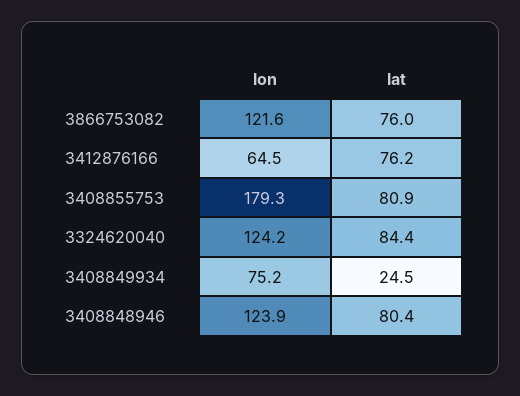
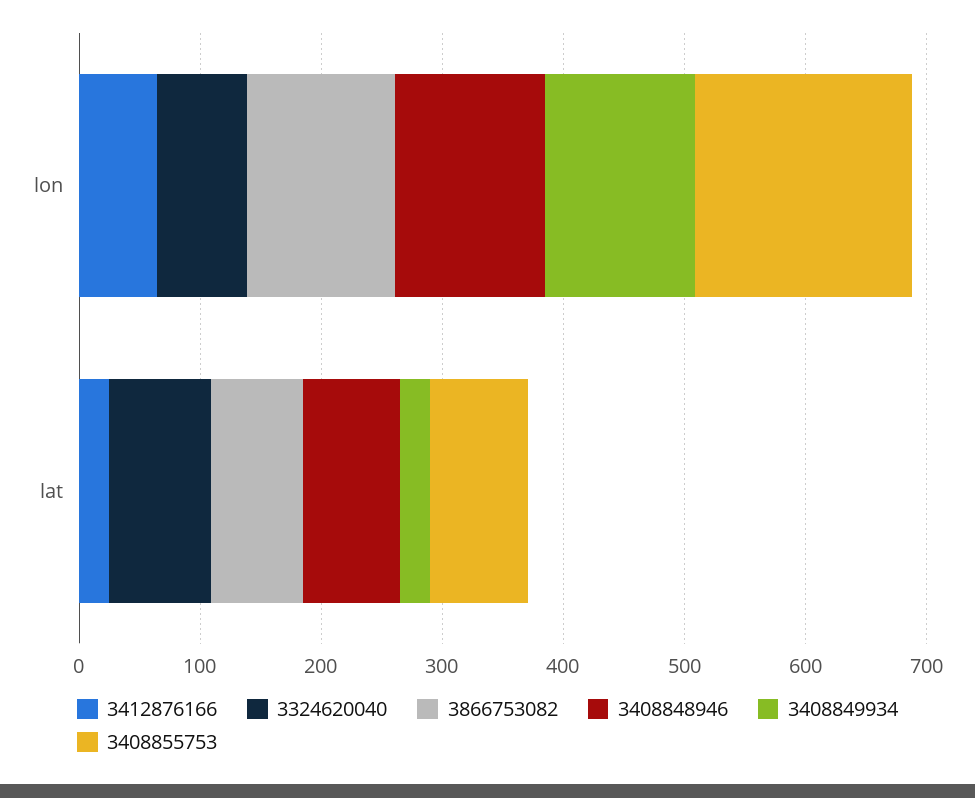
  {
    "3866753082": {
      "lon": 121.6,
      "lat": 76
    },
    "3412876166": {
      "lon": 64.5,
-     "lat": 76.2
+     "lat": 20
    },
    "3408855753": {
      "lon": 179.3,
      "lat": 80.9
    },
    "3324620040": {
-     "lon": 124.2,
+     "lon": 80,
      "lat": 84.4
    },
    "3408849934": {
-     "lon": 75.2,
+     "lon": 120,
      "lat": 24.5
    },
    "3408848946": {
      "lon": 123.9,
      "lat": 80.4
    }
  }

